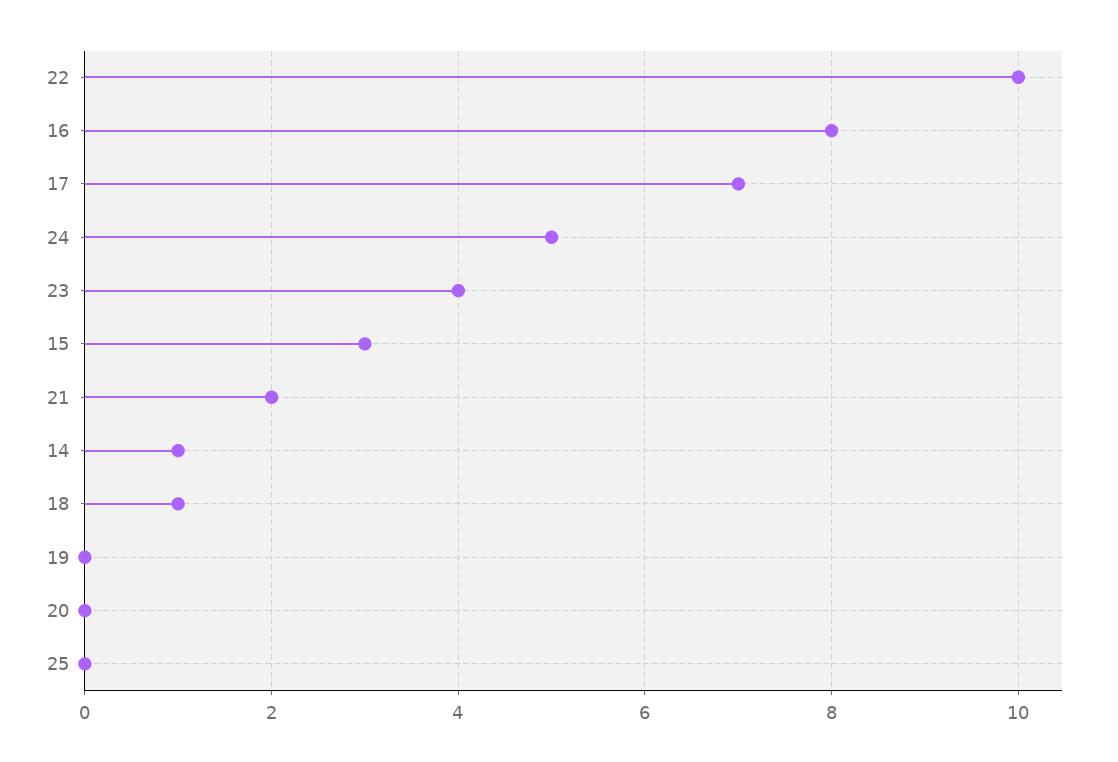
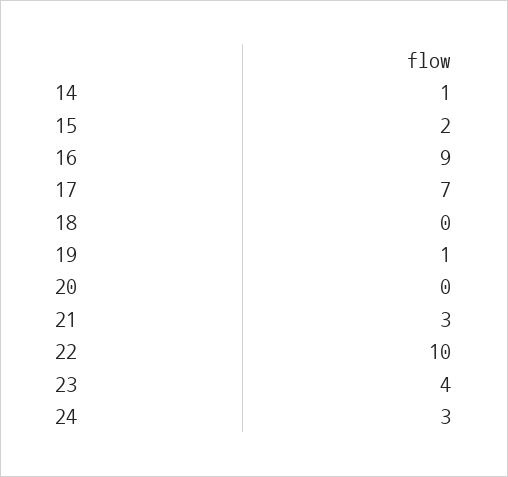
  {
    "22": 10,
-   "16": 8,
+   "16": 9,
    "17": 7,
-   "24": 5,
+   "24": 3,
    "23": 4,
-   "15": 3,
+   "15": 2,
-   "21": 2,
+   "21": 3,
    "14": 1,
-   "18": 1,
+   "18": 0,
-   "19": 0,
+   "19": 1,
-   "20": 0,
+   "20": 0
-   "25": 0
  }

